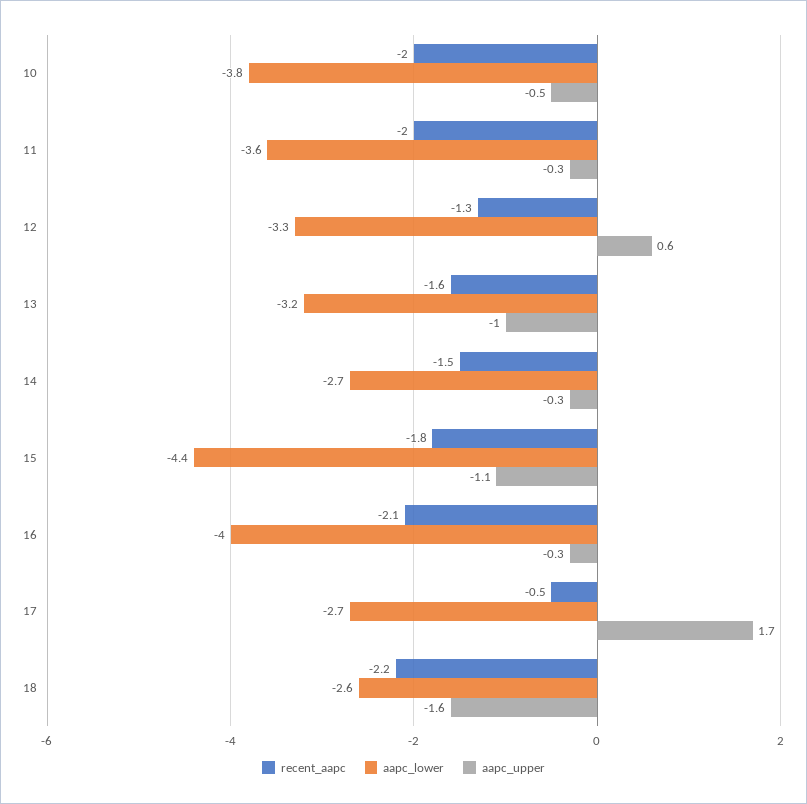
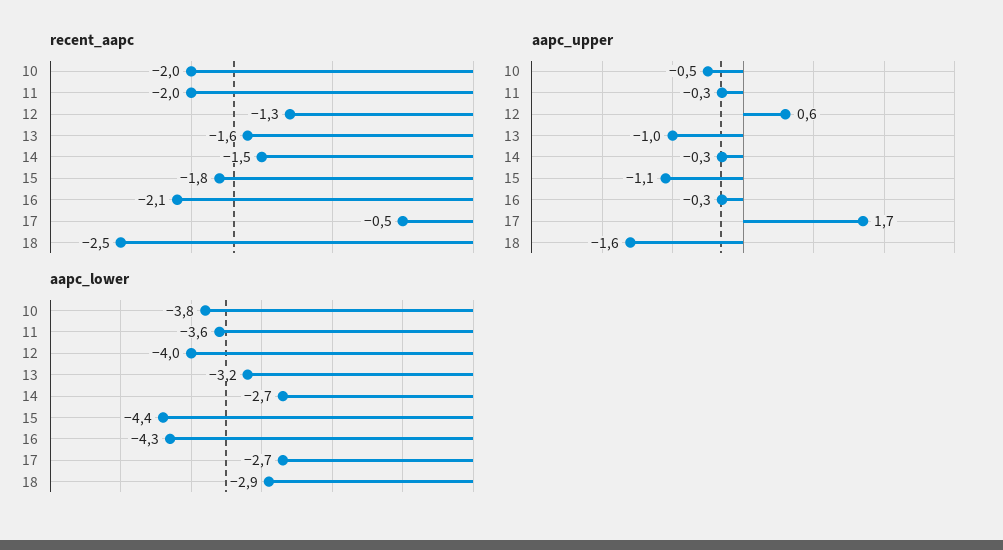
  {
    "recent_aapc": {
      "10": -2,
      "11": -2,
      "12": -1.3,
      "13": -1.6,
      "14": -1.5,
      "15": -1.8,
      "16": -2.1,
      "17": -0.5,
-     "18": -2.2
+     "18": -2.5
    },
    "aapc_lower": {
      "10": -3.8,
      "11": -3.6,
-     "12": -3.3,
+     "12": -4,
      "13": -3.2,
      "14": -2.7,
      "15": -4.4,
-     "16": -4,
+     "16": -4.3,
      "17": -2.7,
-     "18": -2.6
+     "18": -2.9
    },
    "aapc_upper": {
      "10": -0.5,
      "11": -0.3,
      "12": 0.6,
      "13": -1,
      "14": -0.3,
      "15": -1.1,
      "16": -0.3,
      "17": 1.7,
      "18": -1.6
    }
  }

